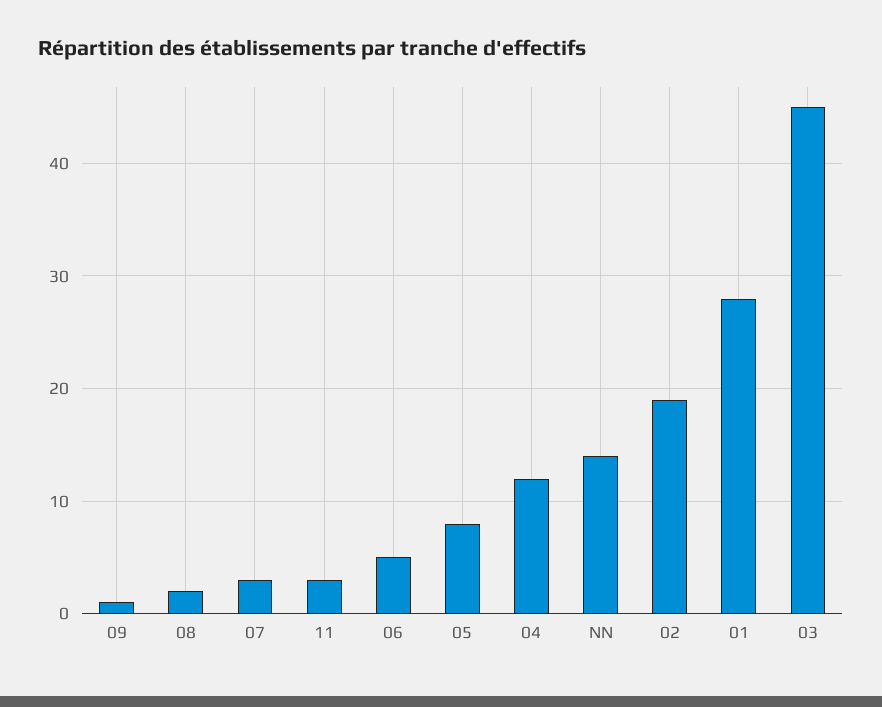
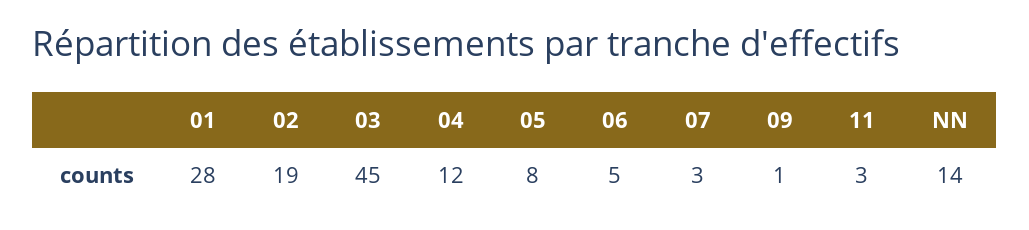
  {
    "09": 1,
-   "08": 2,
    "07": 3,
    "11": 3,
    "06": 5,
    "05": 8,
    "04": 12,
    "NN": 14,
    "02": 19,
    "01": 28,
    "03": 45
  }

